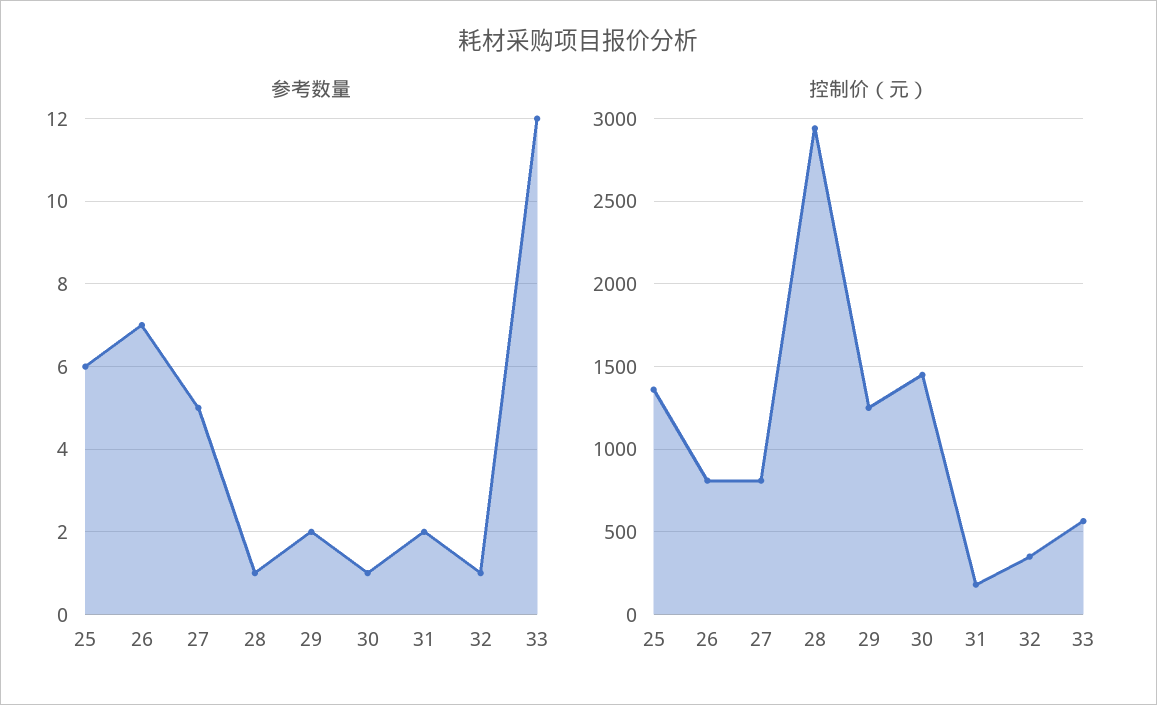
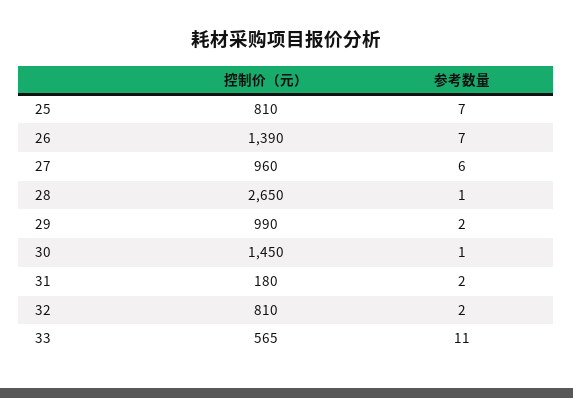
  {
    "参考数量": {
-     "25": 6,
+     "25": 7,
      "26": 7,
-     "27": 5,
+     "27": 6,
      "28": 1,
      "29": 2,
      "30": 1,
      "31": 2,
-     "32": 1,
+     "32": 2,
-     "33": 12
+     "33": 11
    },
    "控制价（元）": {
-     "25": 1350,
+     "25": 810,
-     "26": 800,
+     "26": 1390,
-     "27": 800,
+     "27": 960,
-     "28": 2950,
+     "28": 2650,
-     "29": 1250,
+     "29": 990,
      "30": 1450,
      "31": 180,
-     "32": 350,
+     "32": 810,
      "33": 565
    }
  }

